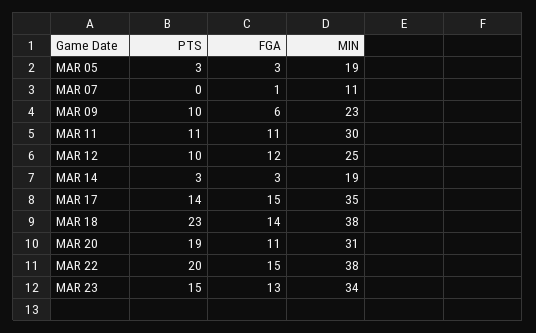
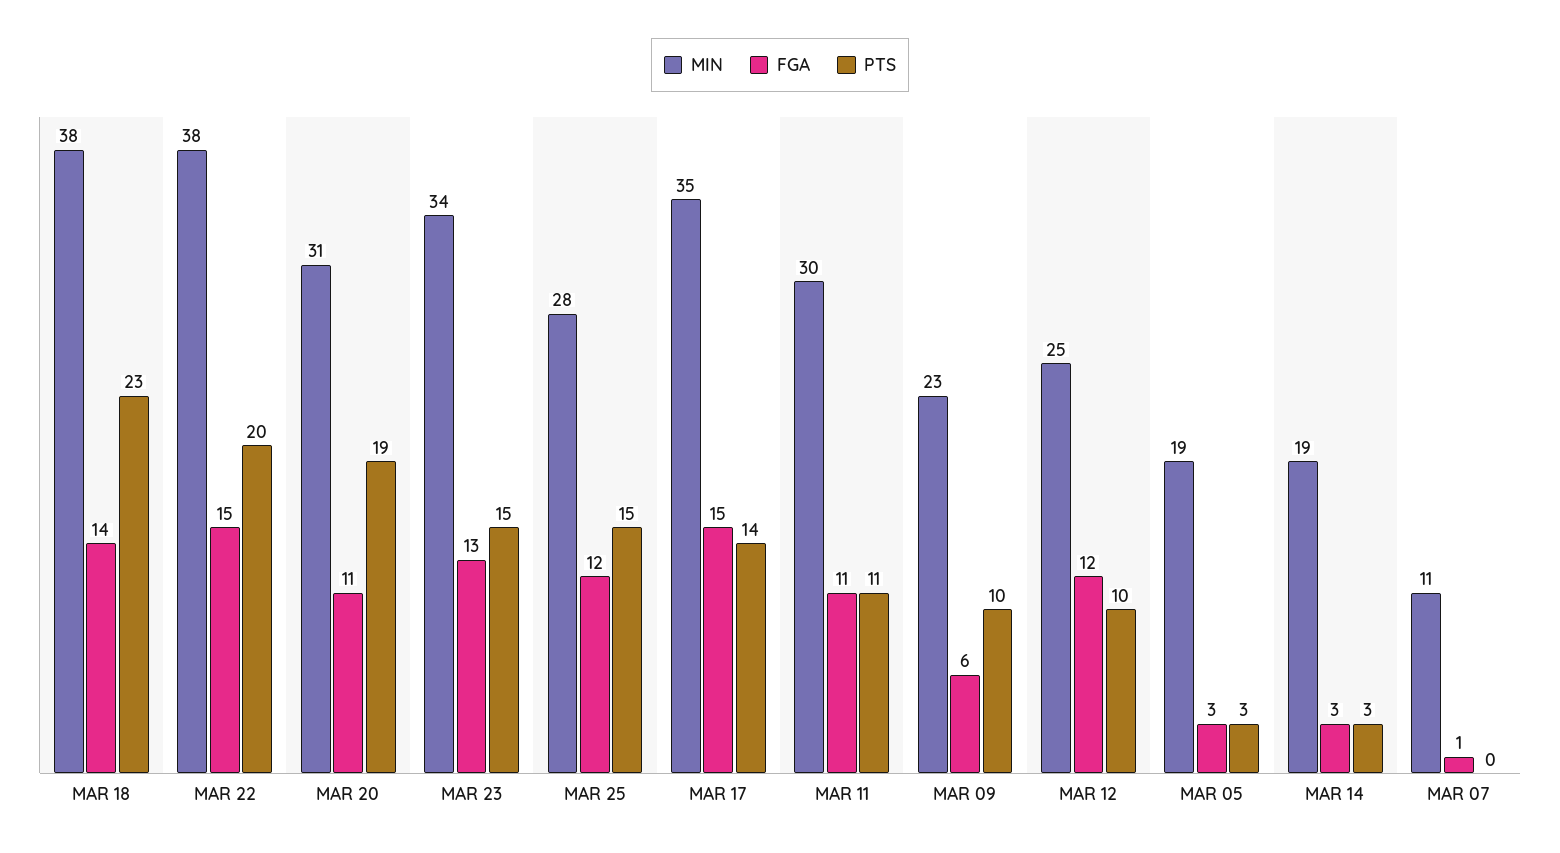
  {
    "PTS": {
      "MAR 05": 3,
      "MAR 07": 0,
      "MAR 09": 10,
      "MAR 11": 11,
      "MAR 12": 10,
      "MAR 14": 3,
      "MAR 17": 14,
      "MAR 18": 23,
      "MAR 20": 19,
      "MAR 22": 20,
-     "MAR 23": 15
+     "MAR 23": 15,
+     "MAR 25": 15
    },
    "FGA": {
      "MAR 05": 3,
      "MAR 07": 1,
      "MAR 09": 6,
      "MAR 11": 11,
      "MAR 12": 12,
      "MAR 14": 3,
      "MAR 17": 15,
      "MAR 18": 14,
      "MAR 20": 11,
      "MAR 22": 15,
-     "MAR 23": 13
+     "MAR 23": 13,
+     "MAR 25": 12
    },
    "MIN": {
      "MAR 05": 19,
      "MAR 07": 11,
      "MAR 09": 23,
      "MAR 11": 30,
      "MAR 12": 25,
      "MAR 14": 19,
      "MAR 17": 35,
      "MAR 18": 38,
      "MAR 20": 31,
      "MAR 22": 38,
-     "MAR 23": 34
+     "MAR 23": 34,
+     "MAR 25": 28
    }
  }

